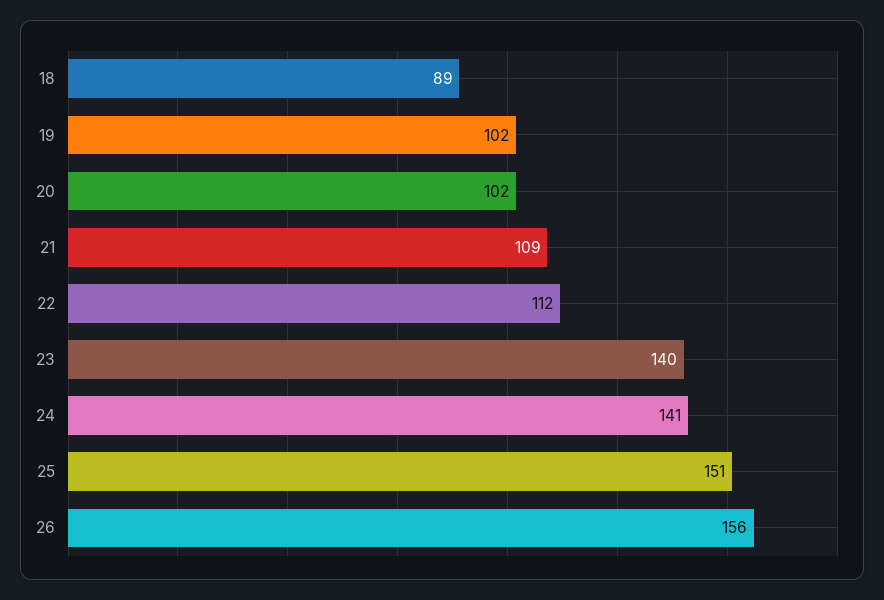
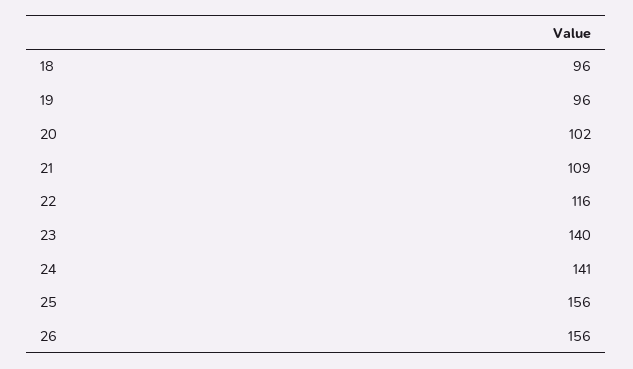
  {
-   "18": 89,
+   "18": 96,
-   "19": 102,
+   "19": 96,
    "20": 102,
    "21": 109,
-   "22": 112,
+   "22": 116,
    "23": 140,
    "24": 141,
-   "25": 151,
+   "25": 156,
    "26": 156
  }

